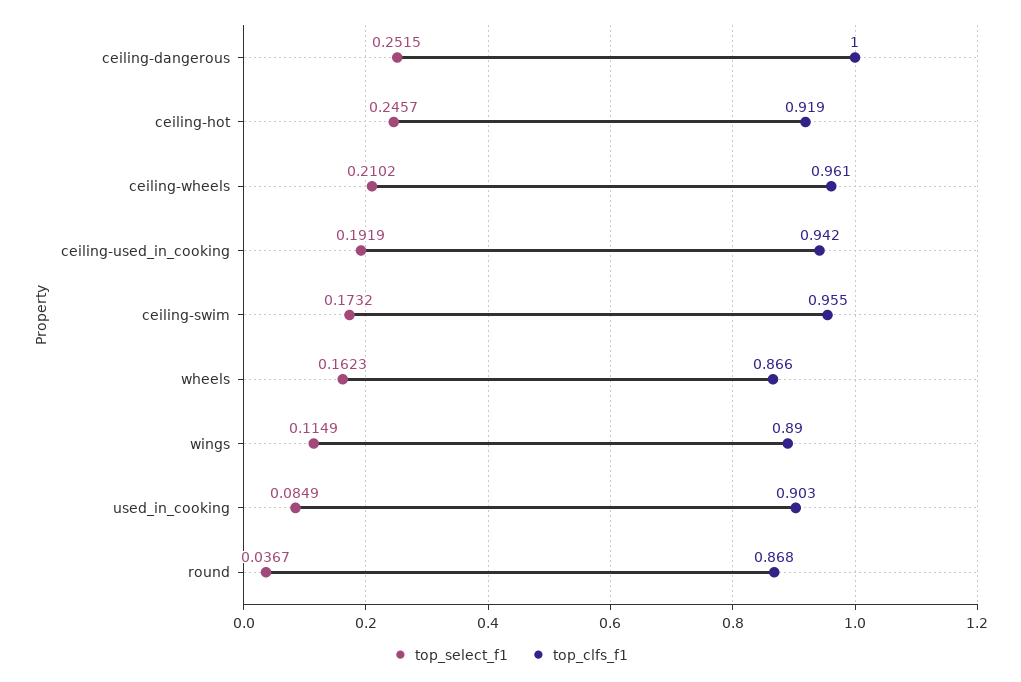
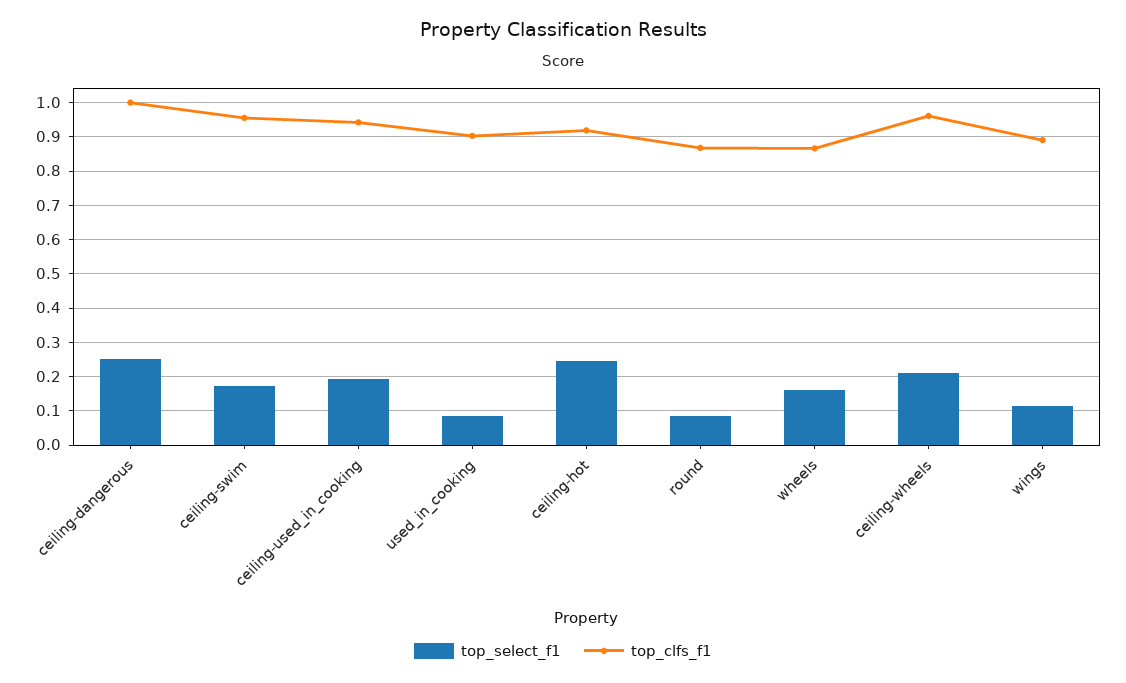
  {
    "top_select_f1": {
      "ceiling-dangerous": 0.2515,
      "ceiling-hot": 0.2457,
      "ceiling-wheels": 0.2102,
      "ceiling-used_in_cooking": 0.1919,
      "ceiling-swim": 0.1732,
      "wheels": 0.1623,
      "wings": 0.1149,
      "used_in_cooking": 0.0849,
-     "round": 0.0367
+     "round": 0.08
    },
    "top_clfs_f1": {
      "ceiling-dangerous": 1,
      "ceiling-hot": 0.919,
      "ceiling-wheels": 0.961,
      "ceiling-used_in_cooking": 0.942,
      "ceiling-swim": 0.955,
      "wheels": 0.866,
      "wings": 0.89,
      "used_in_cooking": 0.903,
      "round": 0.868
    }
  }

